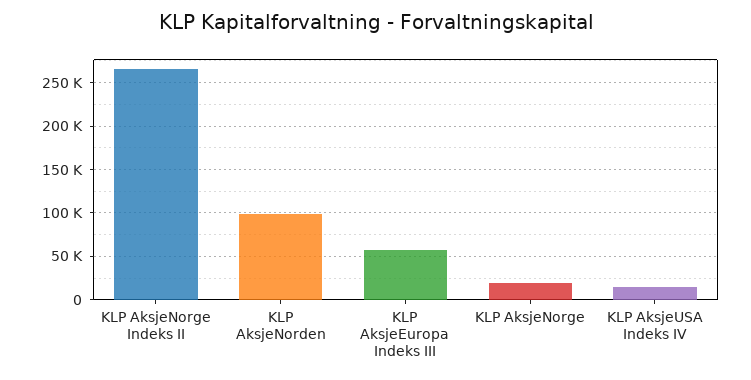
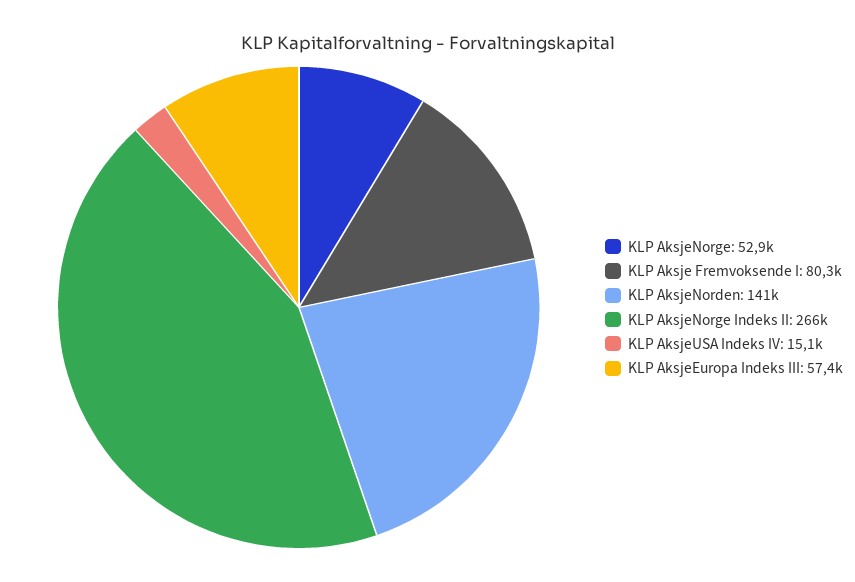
  {
    "KLP AksjeNorge Indeks II": 266000,
-   "KLP AksjeNorden": 100000,
+   "KLP AksjeNorden": 141000,
    "KLP AksjeEuropa Indeks III": 57400,
-   "KLP AksjeNorge": 20000,
+   "KLP AksjeNorge": 52900,
-   "KLP AksjeUSA Indeks IV": 15100
+   "KLP AksjeUSA Indeks IV": 15100,
+   "KLP Aksje Fremvoksende I": 80300
  }

